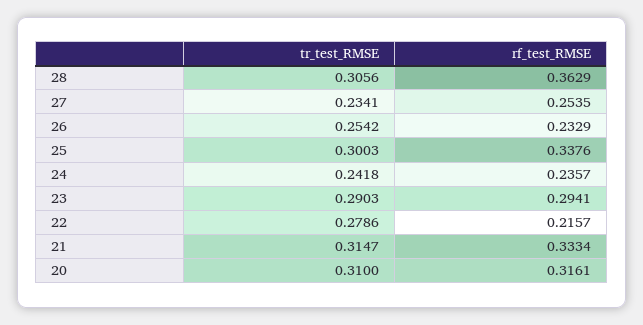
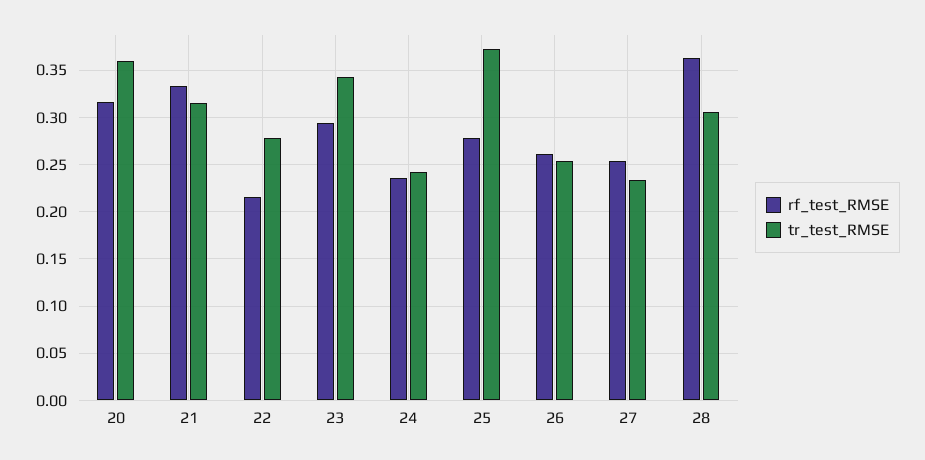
  {
    "tr_test_RMSE": {
      "28": 0.3056,
      "27": 0.2341,
      "26": 0.2542,
-     "25": 0.3003,
+     "25": 0.37,
      "24": 0.2418,
-     "23": 0.2903,
+     "23": 0.34,
      "22": 0.2786,
      "21": 0.3147,
-     "20": 0.31
+     "20": 0.36
    },
    "rf_test_RMSE": {
      "28": 0.3629,
      "27": 0.2535,
-     "26": 0.2329,
+     "26": 0.26,
-     "25": 0.3376,
+     "25": 0.28,
      "24": 0.2357,
      "23": 0.2941,
      "22": 0.2157,
      "21": 0.3334,
      "20": 0.3161
    }
  }

